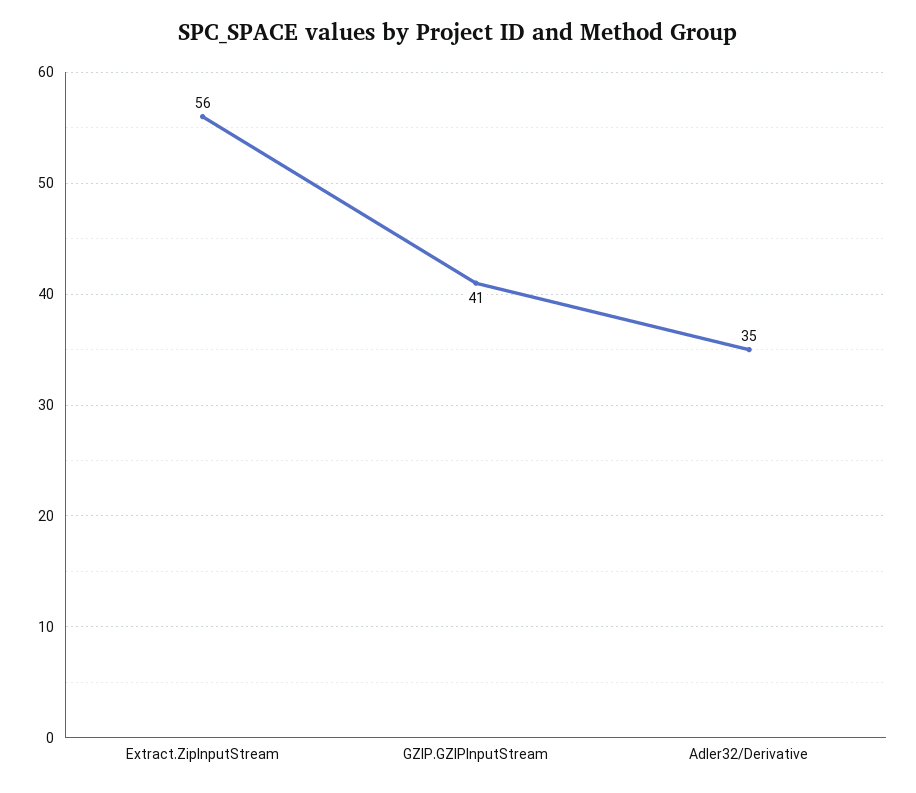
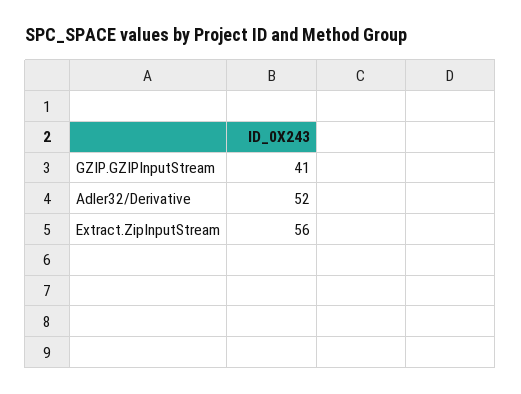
  {
    "Extract.ZipInputStream": 56,
    "GZIP.GZIPInputStream": 41,
-   "Adler32/Derivative": 35
+   "Adler32/Derivative": 52
  }

